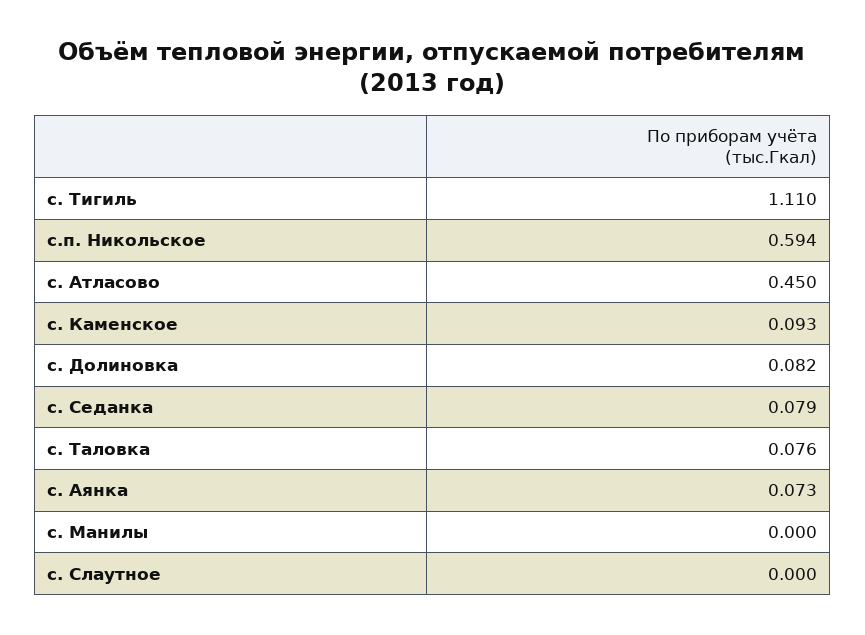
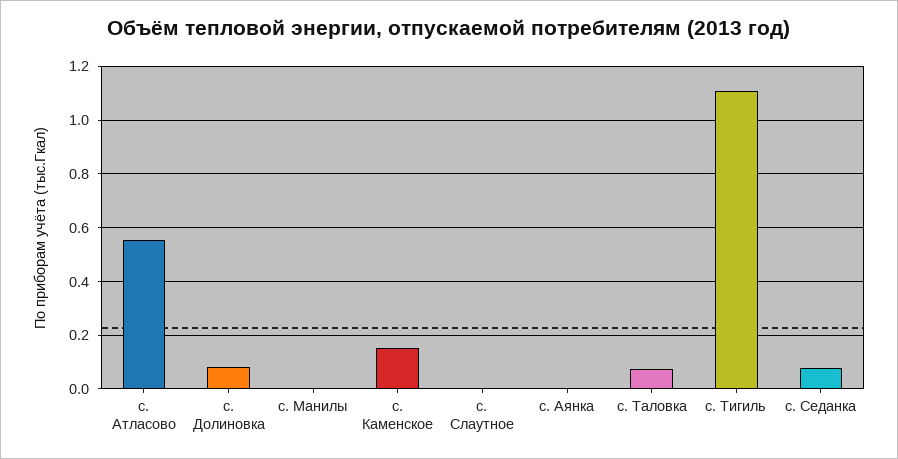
  {
    "с. Тигиль": 1.11,
-   "с.п. Никольское": 0.594,
-   "с. Атласово": 0.45,
+   "с. Атласово": 0.55,
-   "с. Каменское": 0.093,
+   "с. Каменское": 0.15,
    "с. Долиновка": 0.082,
    "с. Седанка": 0.079,
    "с. Таловка": 0.076,
-   "с. Аянка": 0.073,
+   "с. Аянка": 0,
    "с. Манилы": 0,
    "с. Слаутное": 0
  }

